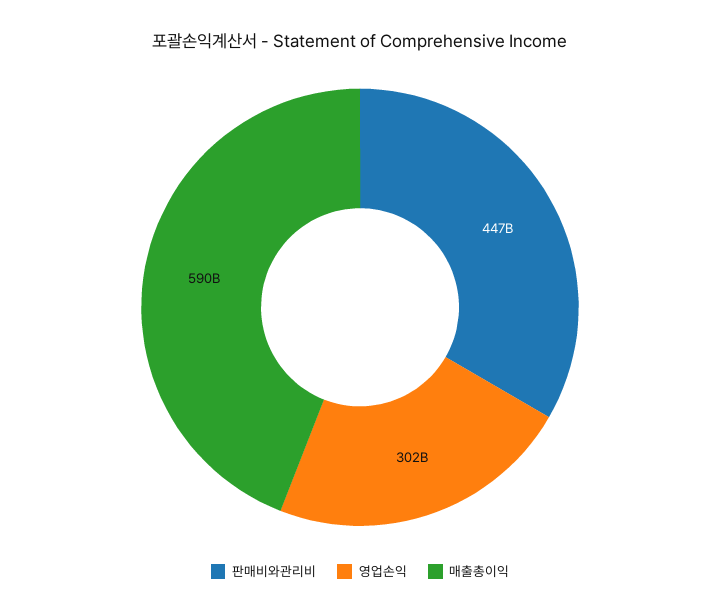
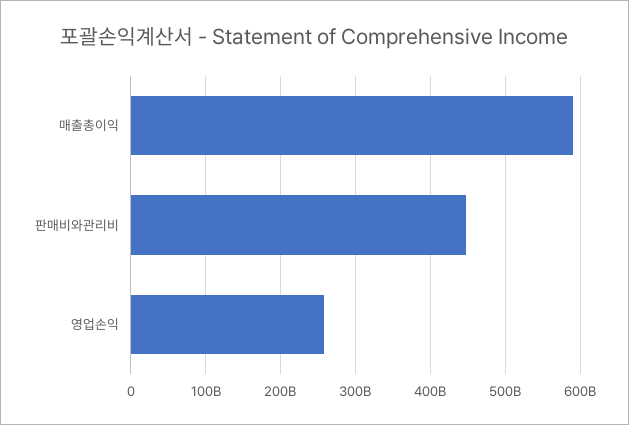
  {
    "판매비와관리비": 447000000000,
-   "영업손익": 302000000000,
+   "영업손익": 260000000000,
    "매출총이익": 590000000000
  }

